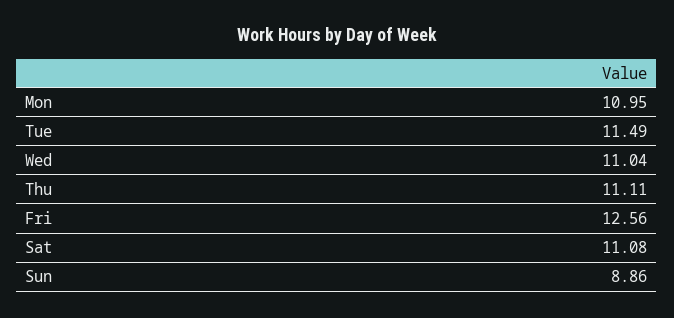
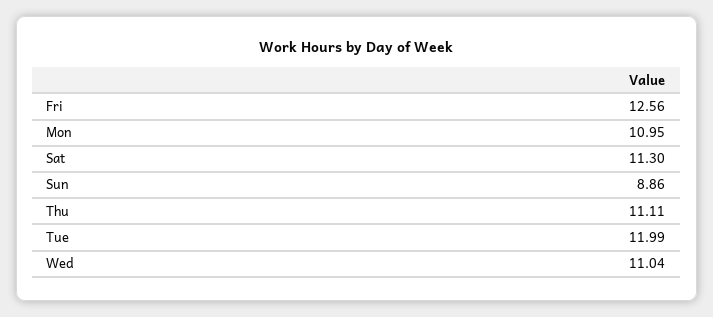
  {
    "Mon": 10.95,
-   "Tue": 11.49,
+   "Tue": 11.99,
    "Wed": 11.04,
    "Thu": 11.11,
    "Fri": 12.56,
-   "Sat": 11.08,
+   "Sat": 11.3,
    "Sun": 8.86
  }

